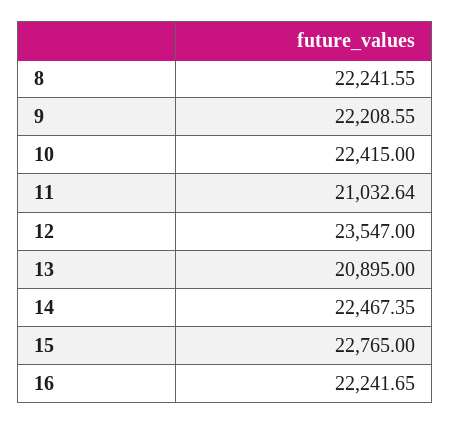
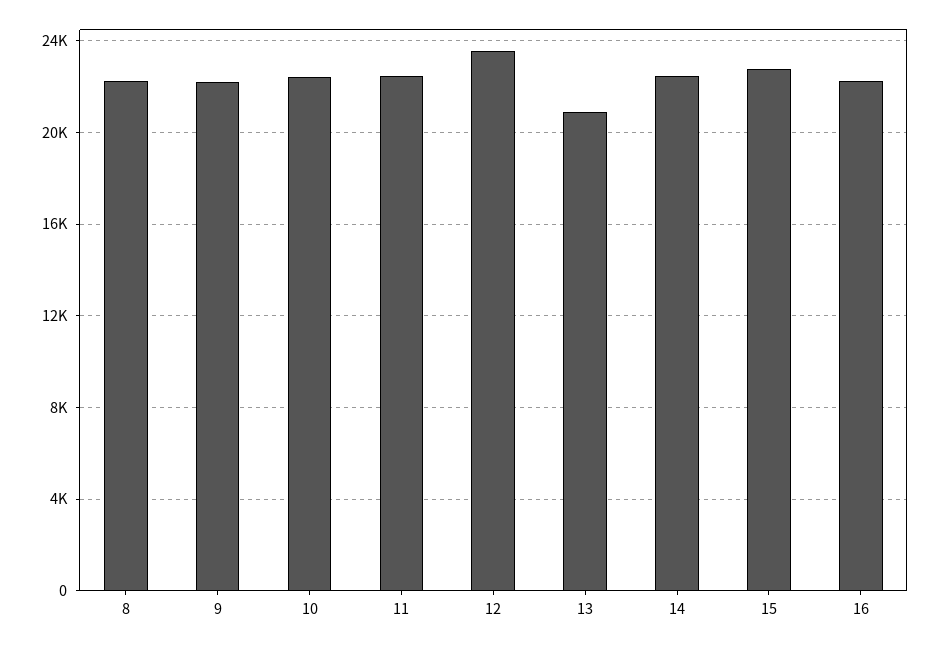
  {
    "8": 22241.55,
    "9": 22208.55,
    "10": 22415,
-   "11": 21032.64,
+   "11": 22500,
    "12": 23547,
    "13": 20895,
    "14": 22467.35,
    "15": 22765,
    "16": 22241.65
  }

